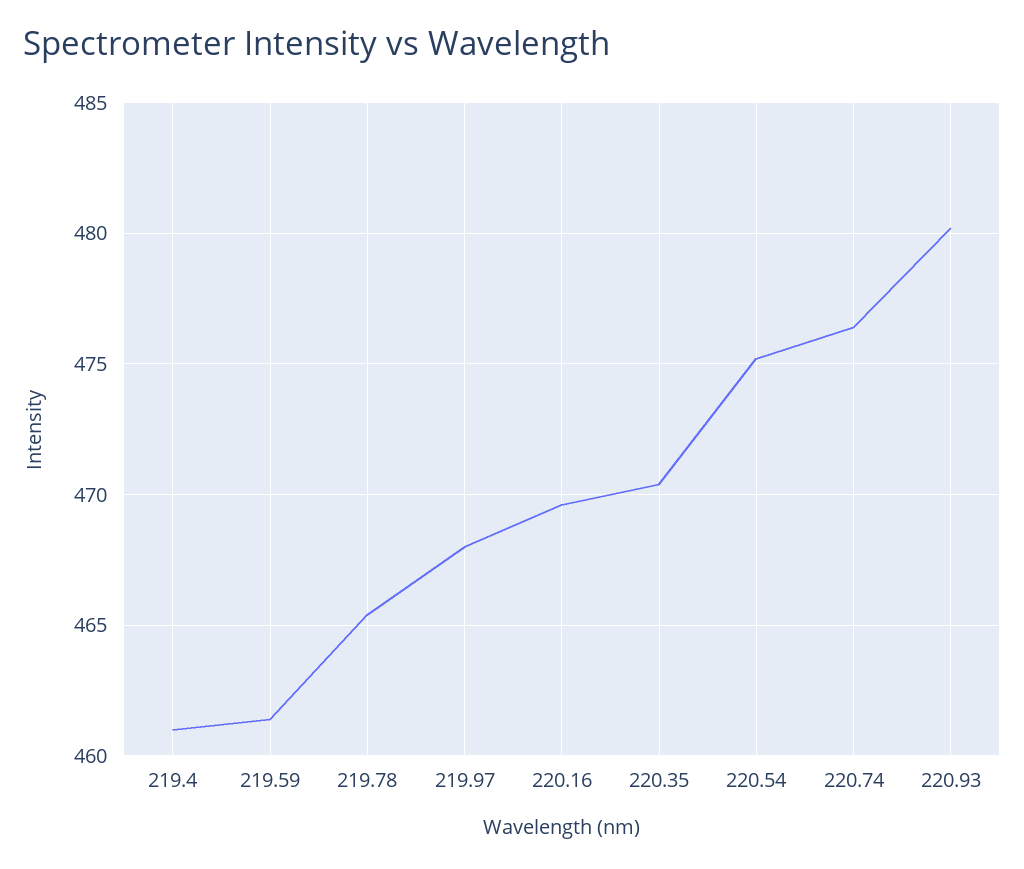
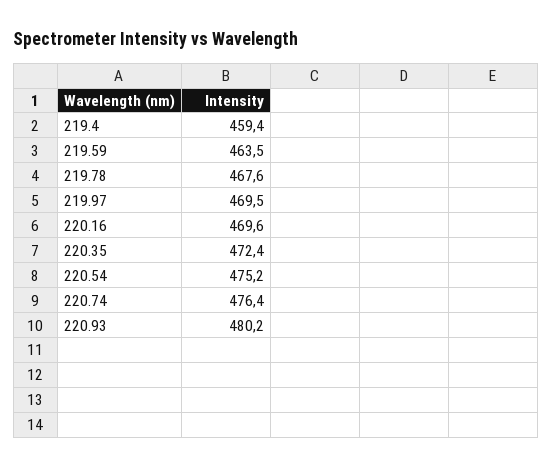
  {
-   "219.4": 461,
+   "219.4": 459.4,
-   "219.59": 461.5,
+   "219.59": 463.5,
-   "219.78": 465.5,
+   "219.78": 467.6,
-   "219.97": 468,
+   "219.97": 469.5,
    "220.16": 469.6,
-   "220.35": 470.5,
+   "220.35": 472.4,
    "220.54": 475.2,
    "220.74": 476.4,
    "220.93": 480.2
  }

